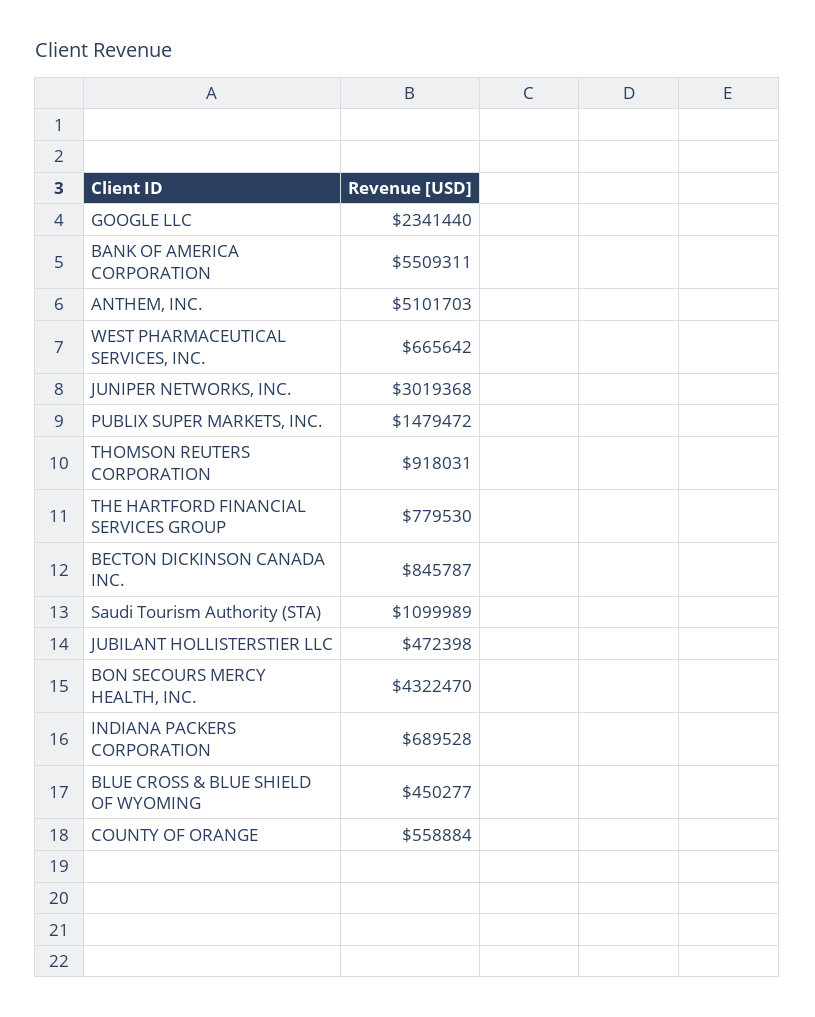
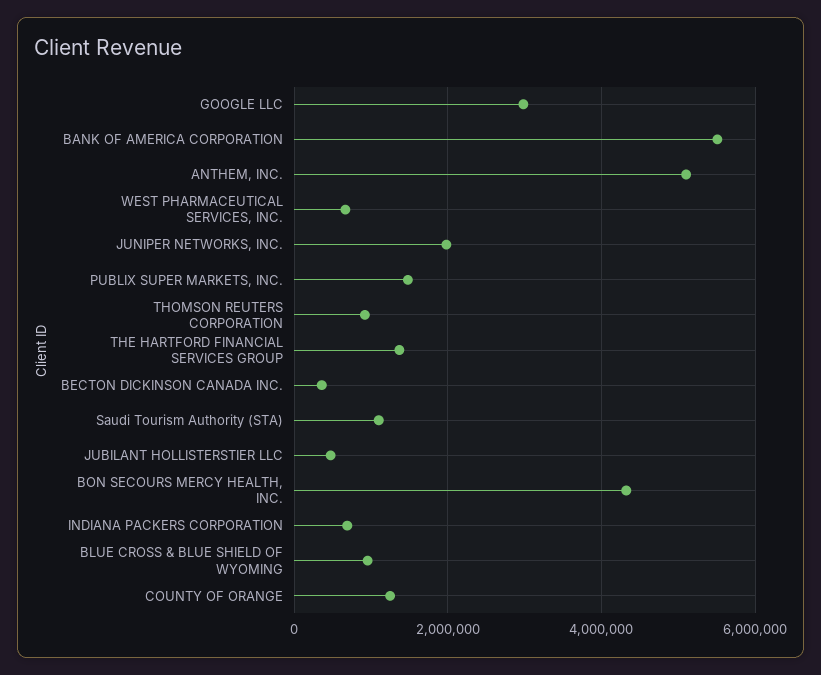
  {
-   "GOOGLE LLC": 2341440,
+   "GOOGLE LLC": 3000000,
    "BANK OF AMERICA CORPORATION": 5509311,
    "ANTHEM, INC.": 5101703,
    "WEST PHARMACEUTICAL SERVICES, INC.": 665642,
-   "JUNIPER NETWORKS, INC.": 3019368,
+   "JUNIPER NETWORKS, INC.": 2000000,
    "PUBLIX SUPER MARKETS, INC.": 1479472,
    "THOMSON REUTERS CORPORATION": 918031,
-   "THE HARTFORD FINANCIAL SERVICES GROUP": 779530,
+   "THE HARTFORD FINANCIAL SERVICES GROUP": 1400000,
-   "BECTON DICKINSON CANADA INC.": 845787,
+   "BECTON DICKINSON CANADA INC.": 400000,
    "Saudi Tourism Authority (STA)": 1099989,
    "JUBILANT HOLLISTERSTIER LLC": 472398,
    "BON SECOURS MERCY HEALTH, INC.": 4322470,
    "INDIANA PACKERS CORPORATION": 689528,
-   "BLUE CROSS & BLUE SHIELD OF WYOMING": 450277,
+   "BLUE CROSS & BLUE SHIELD OF WYOMING": 1000000,
-   "COUNTY OF ORANGE": 558884
+   "COUNTY OF ORANGE": 1200000
  }

